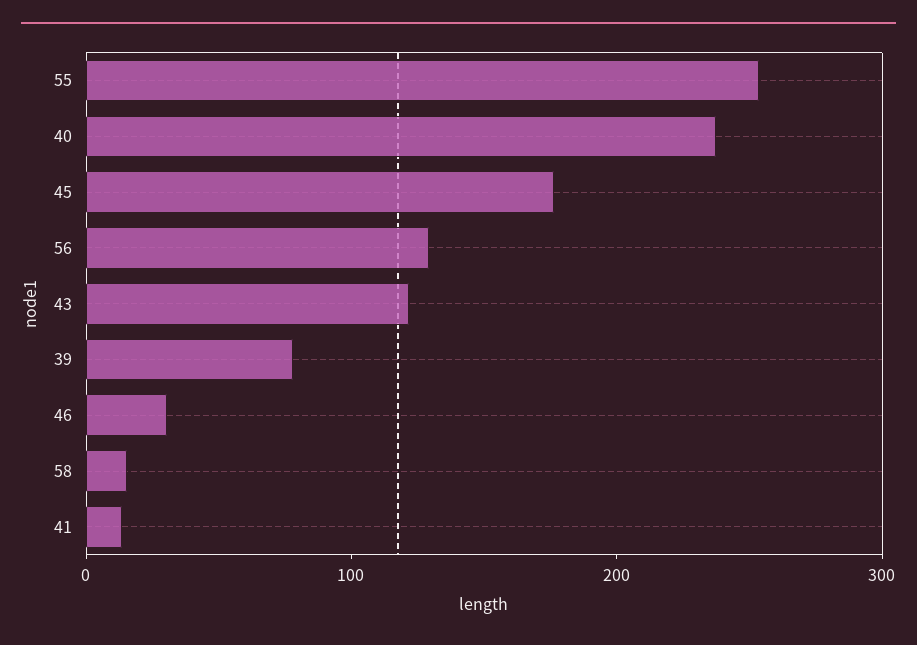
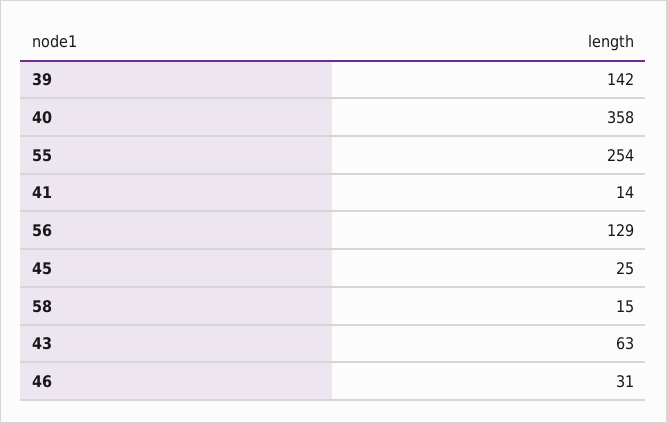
  {
    "55": 254,
-   "40": 240,
+   "40": 358,
-   "45": 180,
+   "45": 25,
    "56": 129,
-   "43": 120,
+   "43": 63,
-   "39": 80,
+   "39": 142,
    "46": 31,
    "58": 15,
    "41": 14
  }

